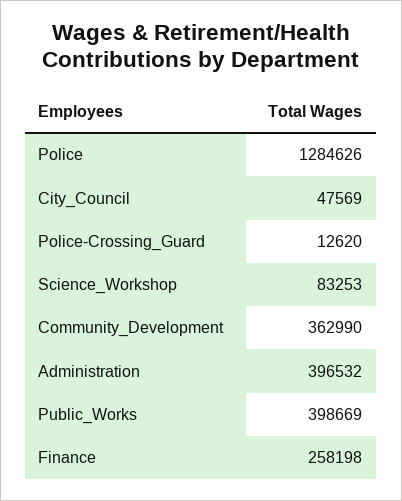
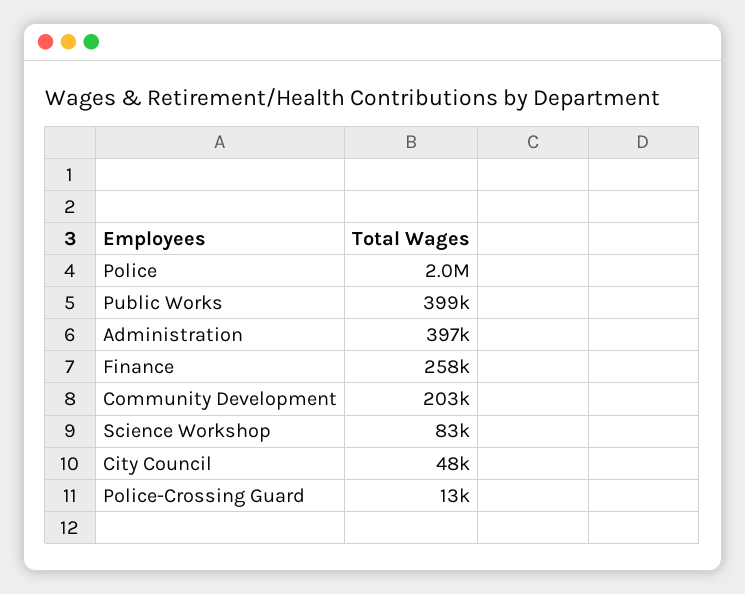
  {
-   "Police": 1284626,
+   "Police": 2000000,
    "City_Council": 47569,
    "Police-Crossing_Guard": 12620,
    "Science_Workshop": 83253,
-   "Community_Development": 362990,
+   "Community_Development": 203000,
    "Administration": 396532,
    "Public_Works": 398669,
    "Finance": 258198
  }

